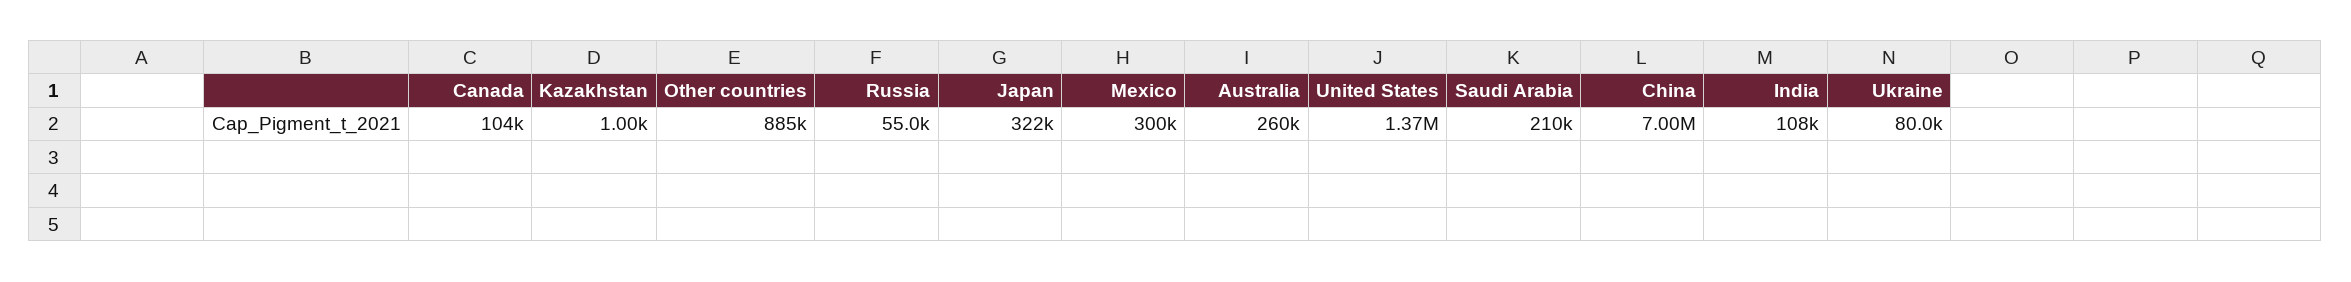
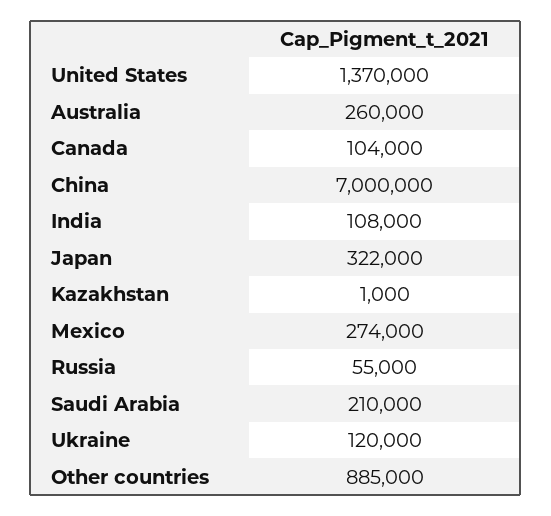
  {
    "Canada": 104000,
    "Kazakhstan": 1000,
    "Other countries": 885000,
    "Russia": 55000,
    "Japan": 322000,
-   "Mexico": 300000,
+   "Mexico": 274000,
    "Australia": 260000,
    "United States": 1370000,
    "Saudi Arabia": 210000,
    "China": 7000000,
    "India": 108000,
-   "Ukraine": 80000
+   "Ukraine": 120000
  }

